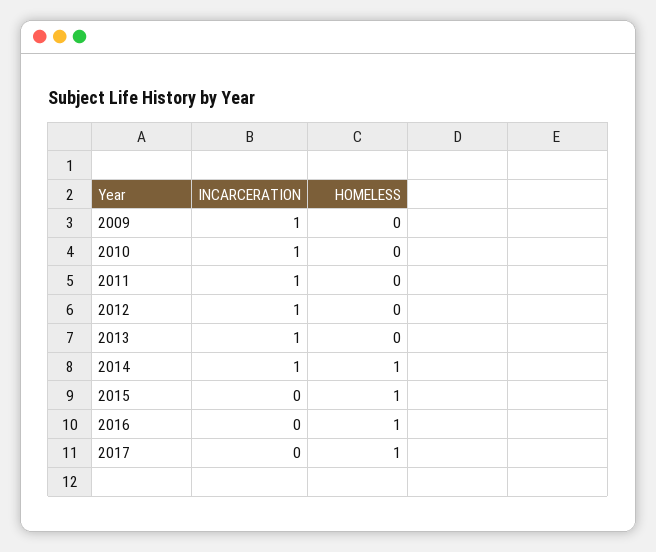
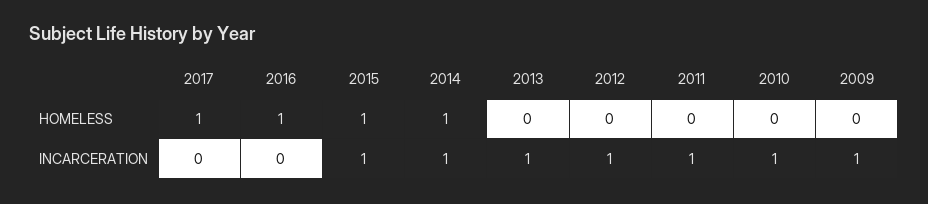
  {
    "INCARCERATION": {
      "2009": 1,
      "2010": 1,
      "2011": 1,
      "2012": 1,
      "2013": 1,
      "2014": 1,
-     "2015": 0,
+     "2015": 1,
      "2016": 0,
      "2017": 0
    },
    "HOMELESS": {
      "2009": 0,
      "2010": 0,
      "2011": 0,
      "2012": 0,
      "2013": 0,
      "2014": 1,
      "2015": 1,
      "2016": 1,
      "2017": 1
    }
  }

